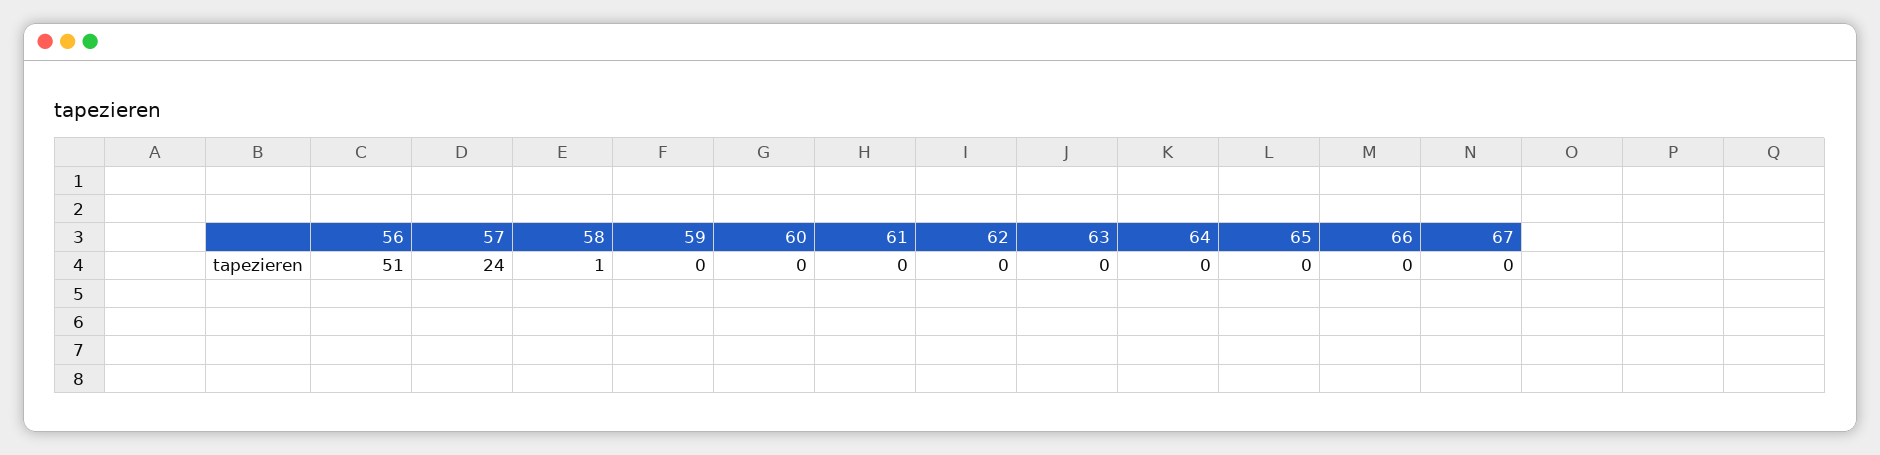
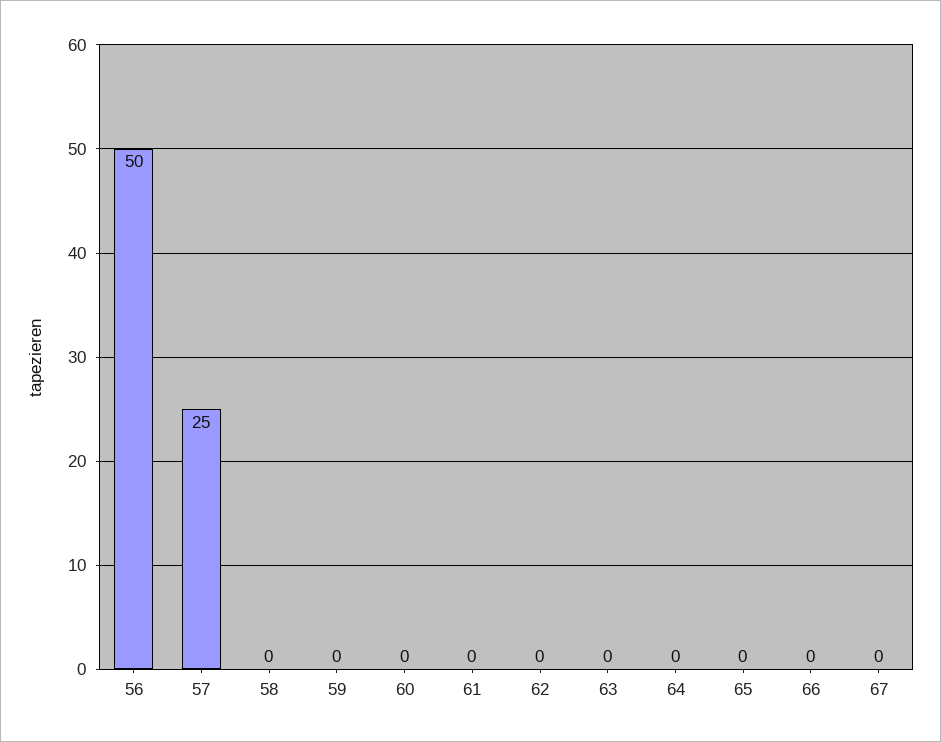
  {
-   "56": 51,
+   "56": 50,
-   "57": 24,
+   "57": 25,
-   "58": 1,
+   "58": 0,
    "59": 0,
    "60": 0,
    "61": 0,
    "62": 0,
    "63": 0,
    "64": 0,
    "65": 0,
    "66": 0,
    "67": 0
  }

